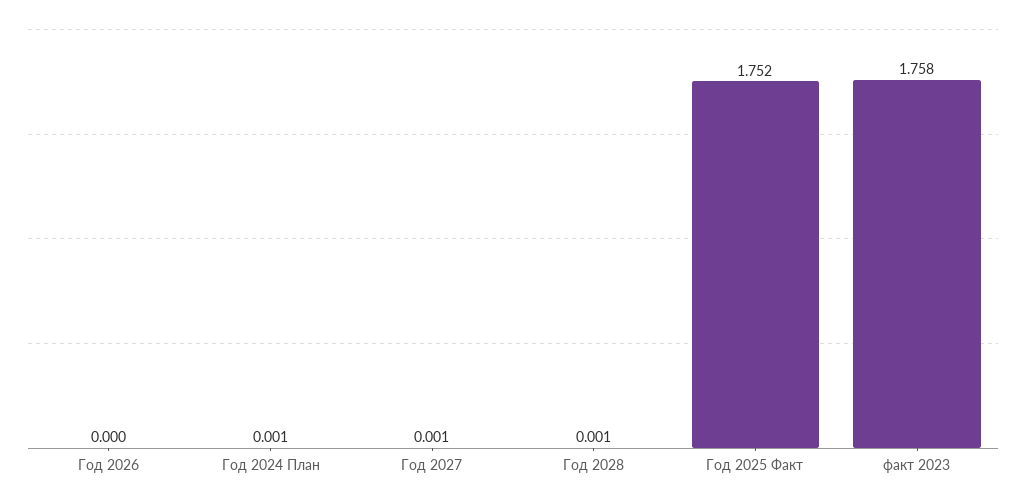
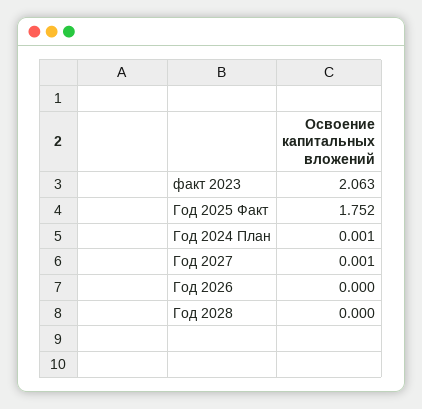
  {
    "Год 2026": 0,
    "Год 2024 План": 0.001,
    "Год 2027": 0.001,
-   "Год 2028": 0.001,
+   "Год 2028": 0,
    "Год 2025 Факт": 1.752,
-   "факт 2023": 1.758
+   "факт 2023": 2.063
  }

